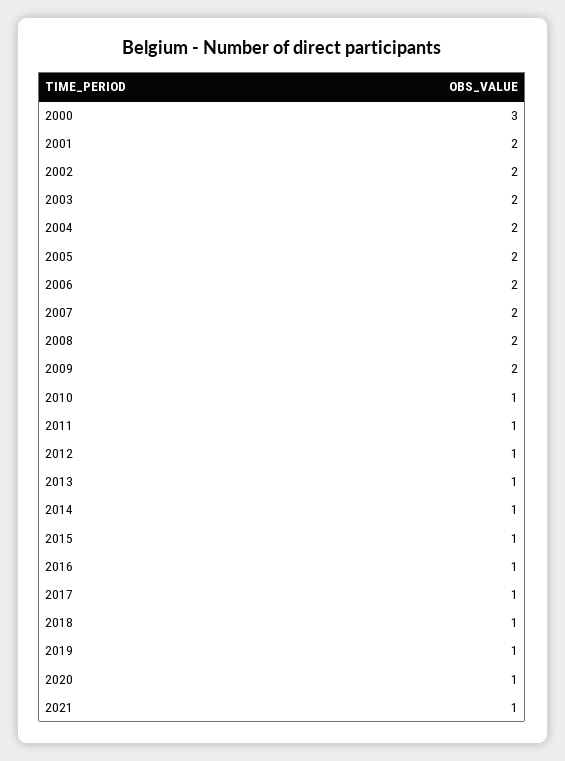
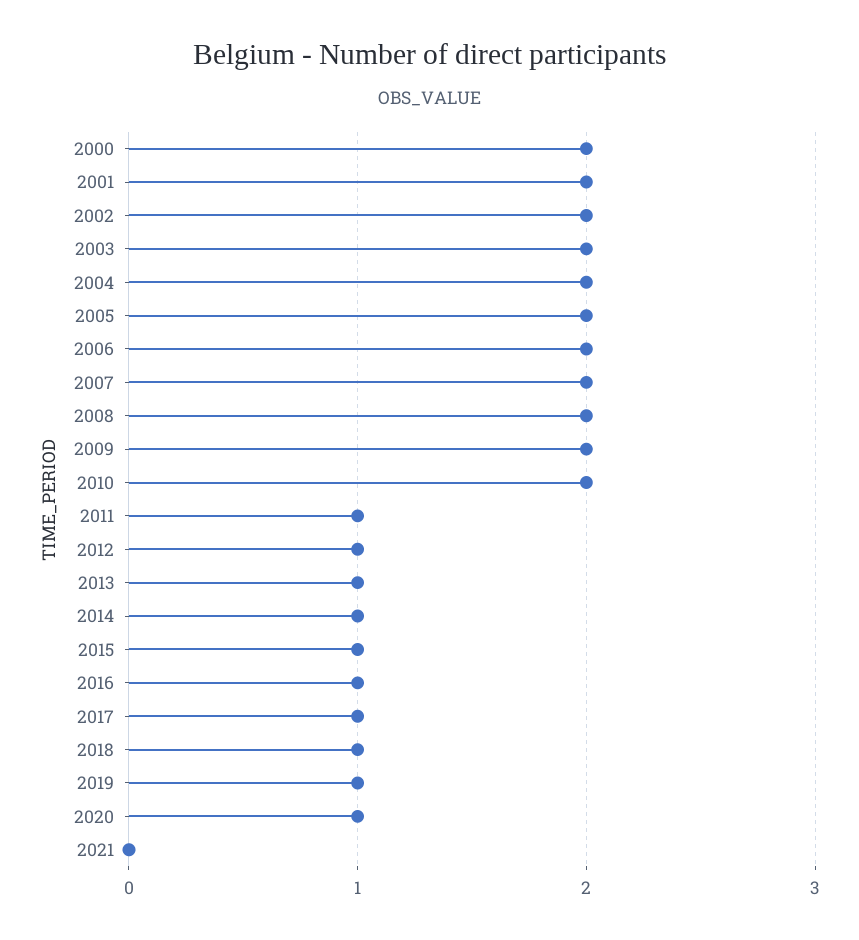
  {
-   "2000": 3,
+   "2000": 2,
    "2001": 2,
    "2002": 2,
    "2003": 2,
    "2004": 2,
    "2005": 2,
    "2006": 2,
    "2007": 2,
    "2008": 2,
    "2009": 2,
-   "2010": 1,
+   "2010": 2,
    "2011": 1,
    "2012": 1,
    "2013": 1,
    "2014": 1,
    "2015": 1,
    "2016": 1,
    "2017": 1,
    "2018": 1,
    "2019": 1,
    "2020": 1,
-   "2021": 1
+   "2021": 0
  }

